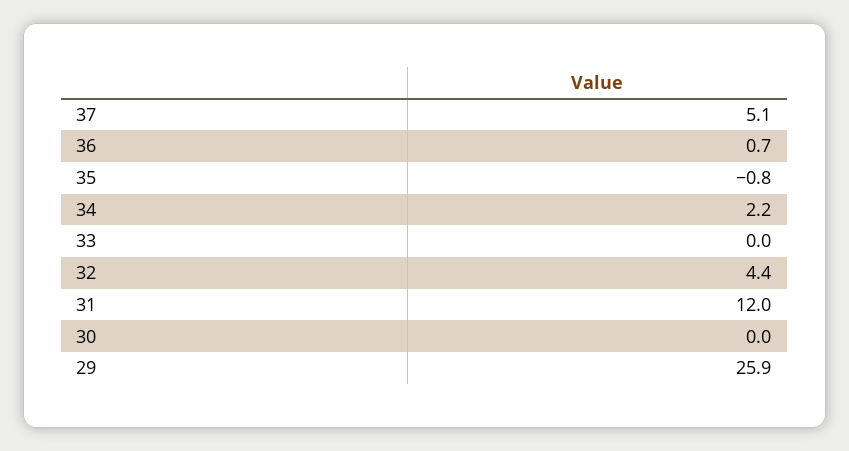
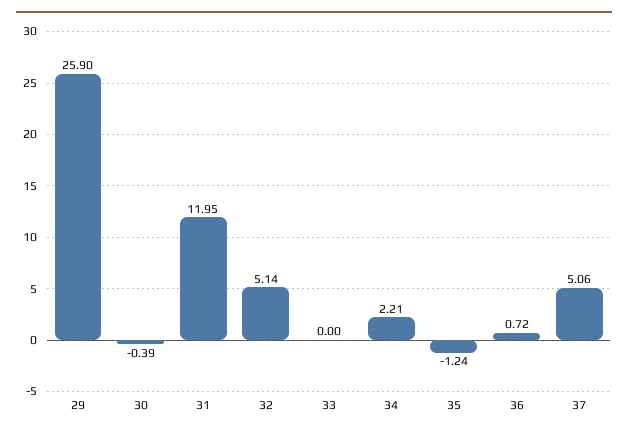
  {
    "37": 5.06,
    "36": 0.72,
-   "35": -0.8,
+   "35": -1.24,
    "34": 2.21,
    "33": 0,
-   "32": 4.4,
+   "32": 5.14,
    "31": 11.95,
-   "30": 0,
+   "30": -0.39,
    "29": 25.9
  }

